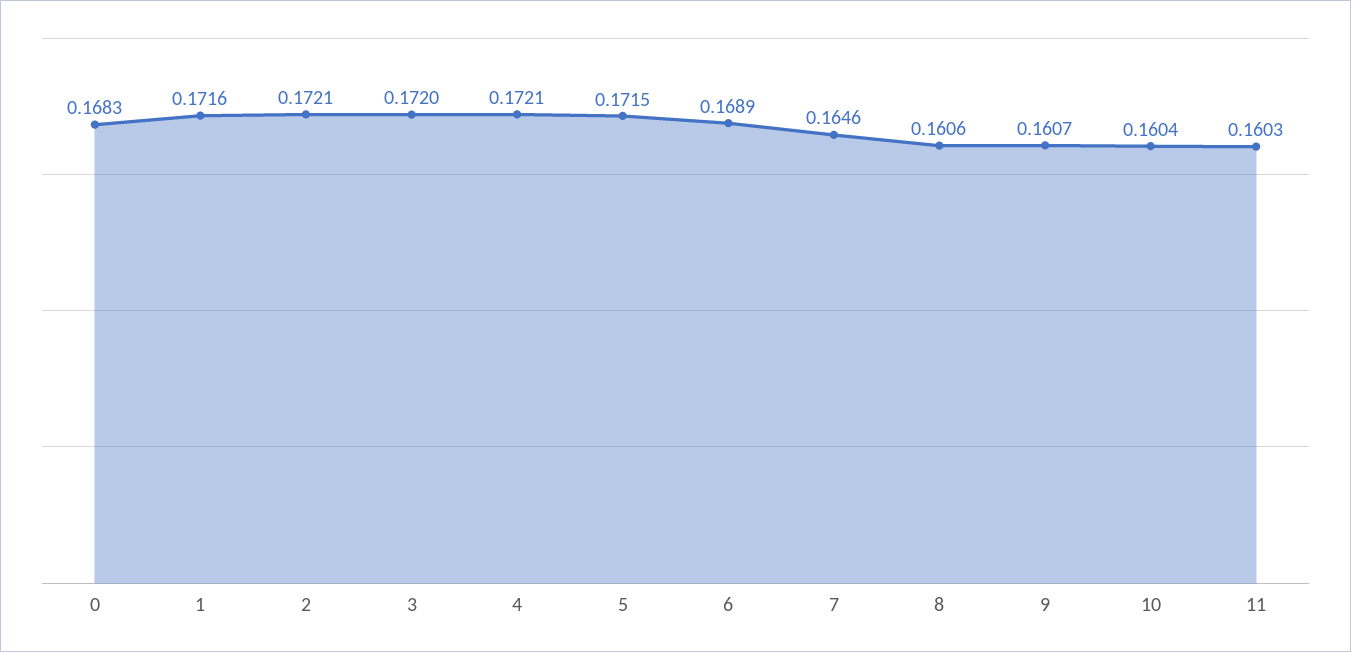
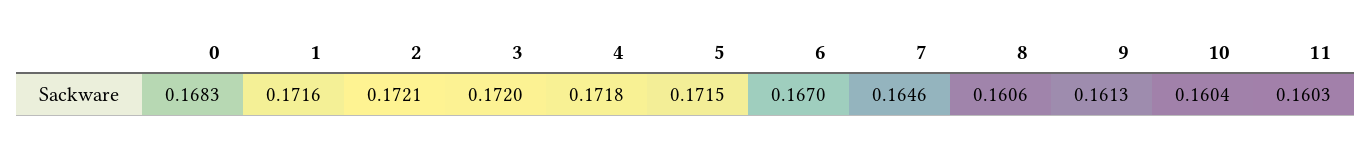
  {
    "0": 0.1683,
    "1": 0.1716,
    "2": 0.1721,
    "3": 0.172,
-   "4": 0.1721,
+   "4": 0.1718,
    "5": 0.1715,
-   "6": 0.1689,
+   "6": 0.167,
    "7": 0.1646,
    "8": 0.1606,
-   "9": 0.1607,
+   "9": 0.1613,
    "10": 0.1604,
    "11": 0.1603
  }

